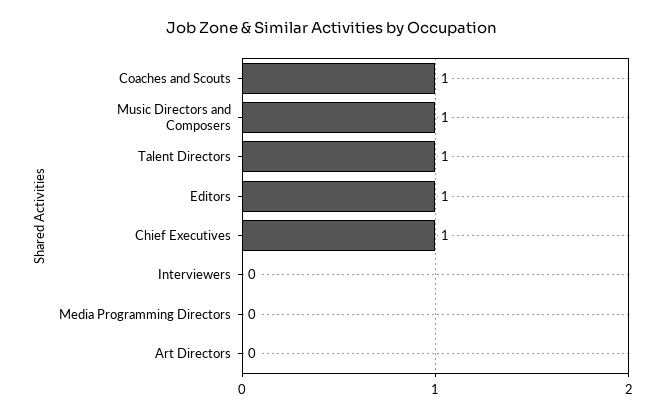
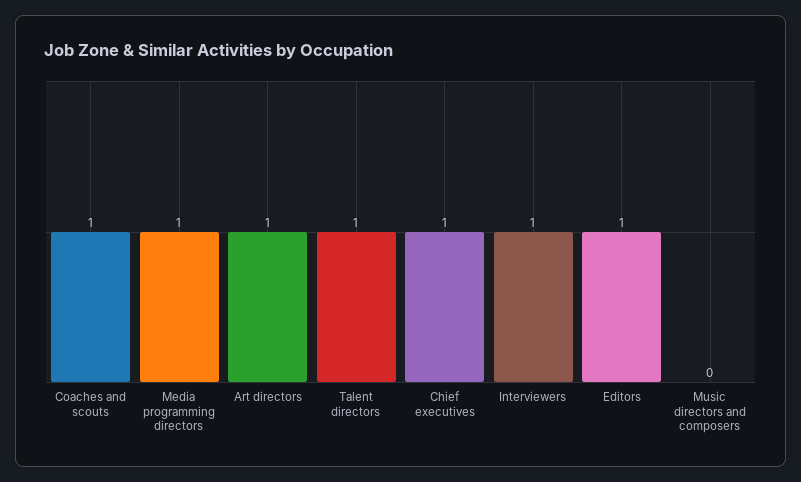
  {
    "Coaches and Scouts": 1,
-   "Music Directors and Composers": 1,
+   "Music Directors and Composers": 0,
    "Talent Directors": 1,
    "Editors": 1,
    "Chief Executives": 1,
-   "Interviewers": 0,
+   "Interviewers": 1,
-   "Media Programming Directors": 0,
+   "Media Programming Directors": 1,
-   "Art Directors": 0
+   "Art Directors": 1
  }

